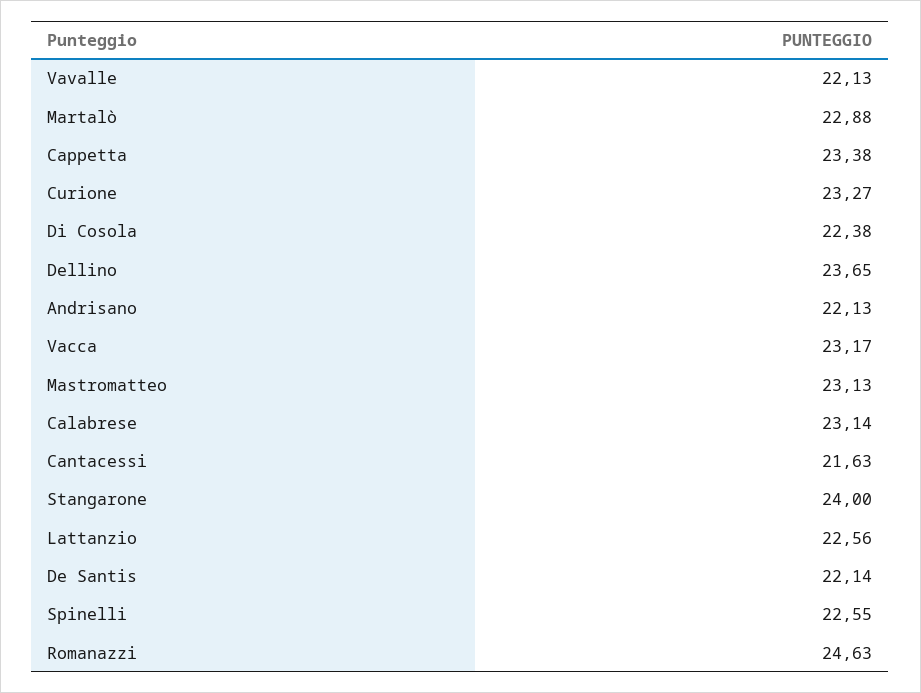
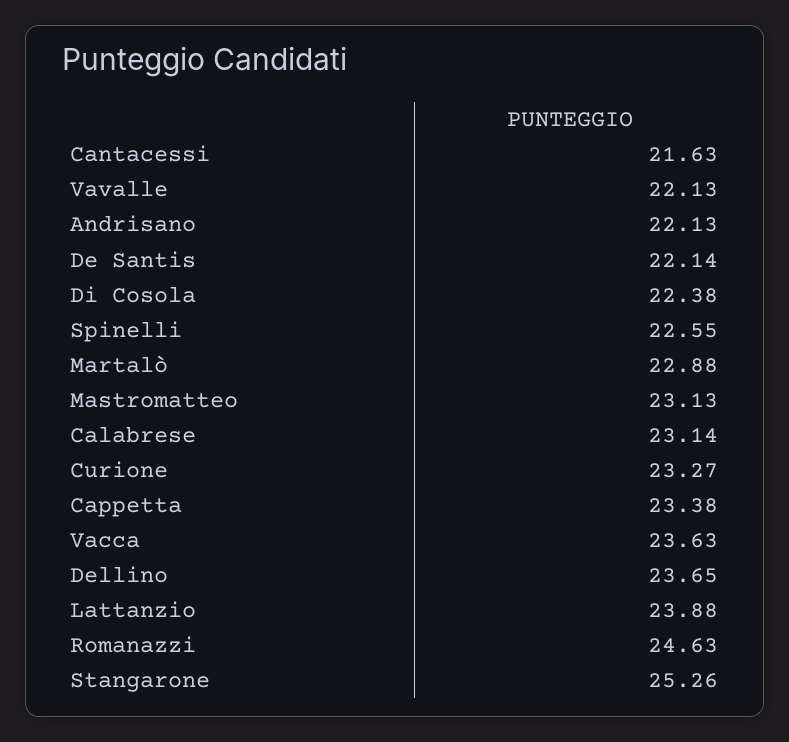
  {
    "Vavalle": 22.13,
    "Martalò": 22.88,
    "Cappetta": 23.38,
    "Curione": 23.27,
    "Di Cosola": 22.38,
    "Dellino": 23.65,
    "Andrisano": 22.13,
-   "Vacca": 23.17,
+   "Vacca": 23.63,
    "Mastromatteo": 23.13,
    "Calabrese": 23.14,
    "Cantacessi": 21.63,
-   "Stangarone": 24,
+   "Stangarone": 25.26,
-   "Lattanzio": 22.56,
+   "Lattanzio": 23.88,
    "De Santis": 22.14,
    "Spinelli": 22.55,
    "Romanazzi": 24.63
  }

